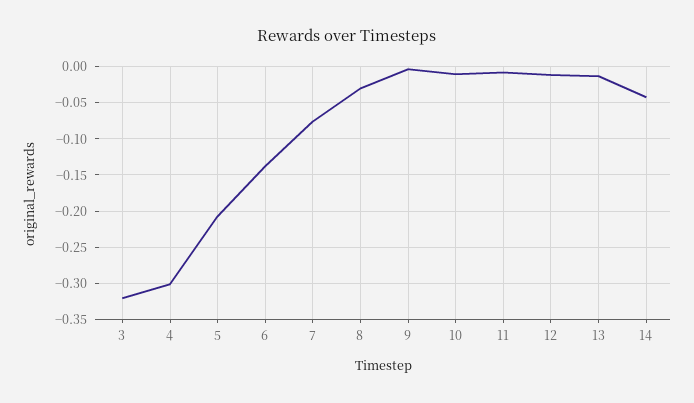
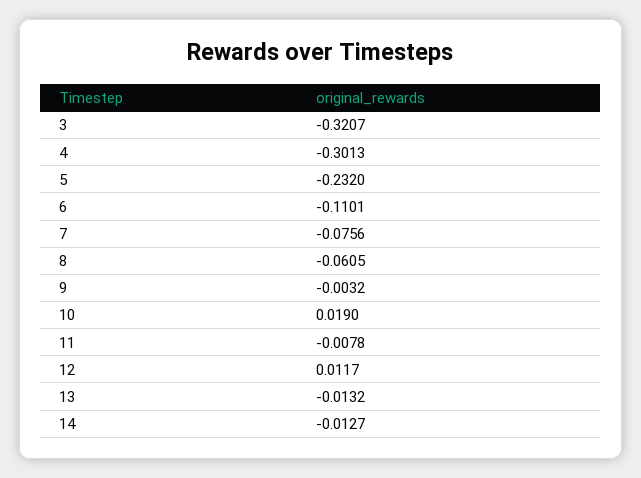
  {
    "3": -0.3207,
    "4": -0.3013,
-   "5": -0.21,
+   "5": -0.232,
-   "6": -0.14,
+   "6": -0.1101,
    "7": -0.0756,
-   "8": -0.03,
+   "8": -0.0605,
    "9": -0.0032,
-   "10": -0.01,
+   "10": 0.019,
    "11": -0.0078,
-   "12": -0.01,
+   "12": 0.0117,
    "13": -0.0132,
-   "14": -0.04
+   "14": -0.0127
  }

